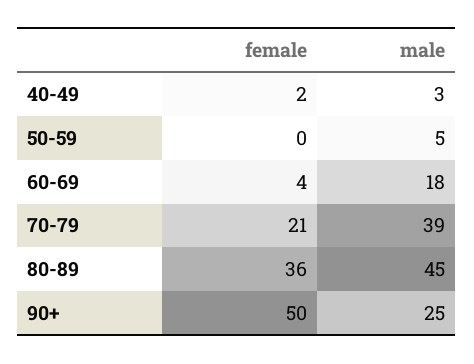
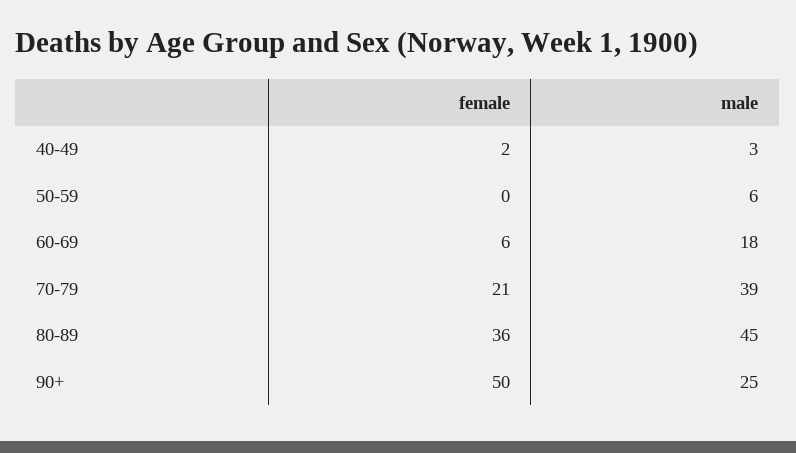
  {
    "female": {
      "40-49": 2,
      "50-59": 0,
-     "60-69": 4,
+     "60-69": 6,
      "70-79": 21,
      "80-89": 36,
      "90+": 50
    },
    "male": {
      "40-49": 3,
-     "50-59": 5,
+     "50-59": 6,
      "60-69": 18,
      "70-79": 39,
      "80-89": 45,
      "90+": 25
    }
  }

